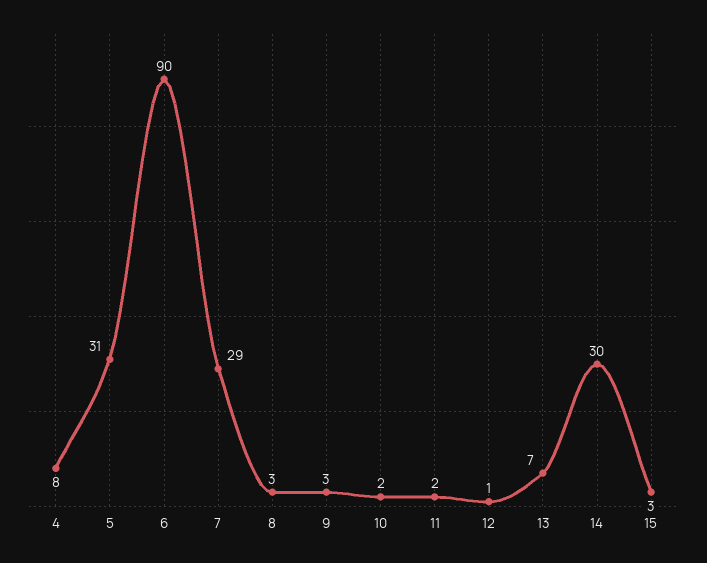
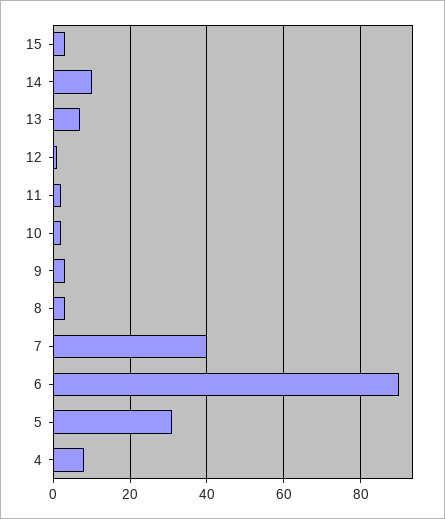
  {
    "4": 8,
    "5": 31,
    "6": 90,
-   "7": 29,
+   "7": 40,
    "8": 3,
    "9": 3,
    "10": 2,
    "11": 2,
    "12": 1,
    "13": 7,
-   "14": 30,
+   "14": 10,
    "15": 3
  }

